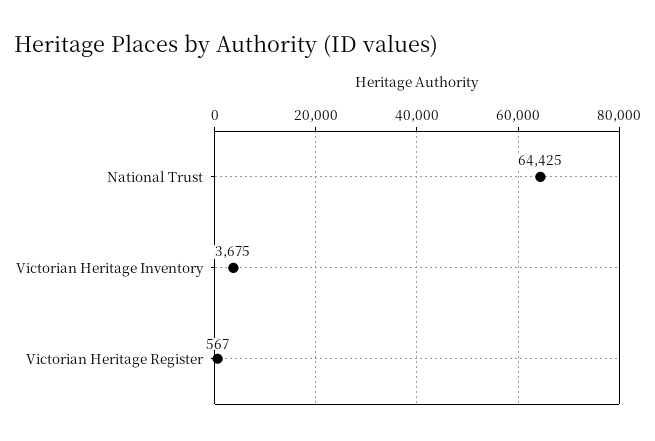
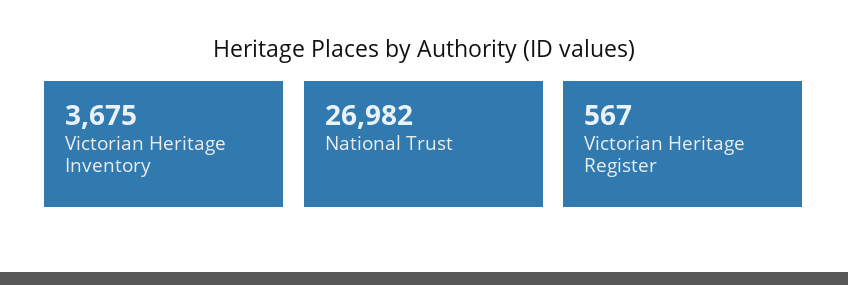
  {
-   "National Trust": 64425,
+   "National Trust": 26982,
    "Victorian Heritage Inventory": 3675,
    "Victorian Heritage Register": 567
  }

